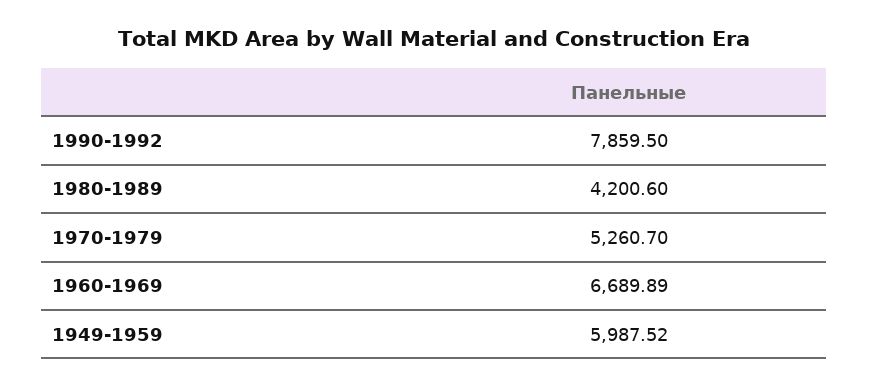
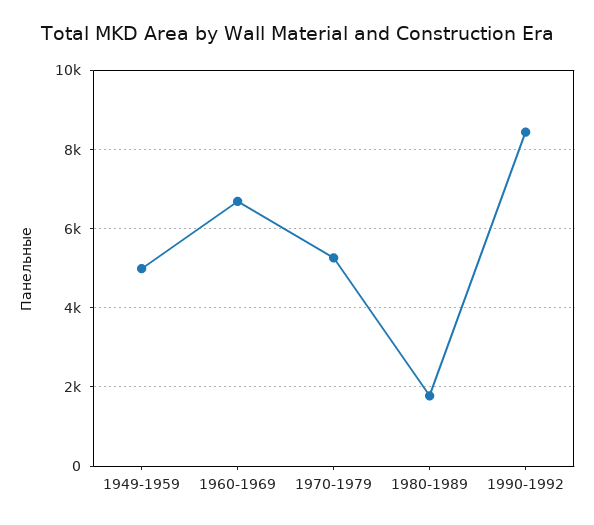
  {
-   "1990-1992": 7859.5,
+   "1990-1992": 8400,
-   "1980-1989": 4200.6,
+   "1980-1989": 1800,
    "1970-1979": 5260.7,
    "1960-1969": 6689.89,
-   "1949-1959": 5987.52
+   "1949-1959": 5000
  }

